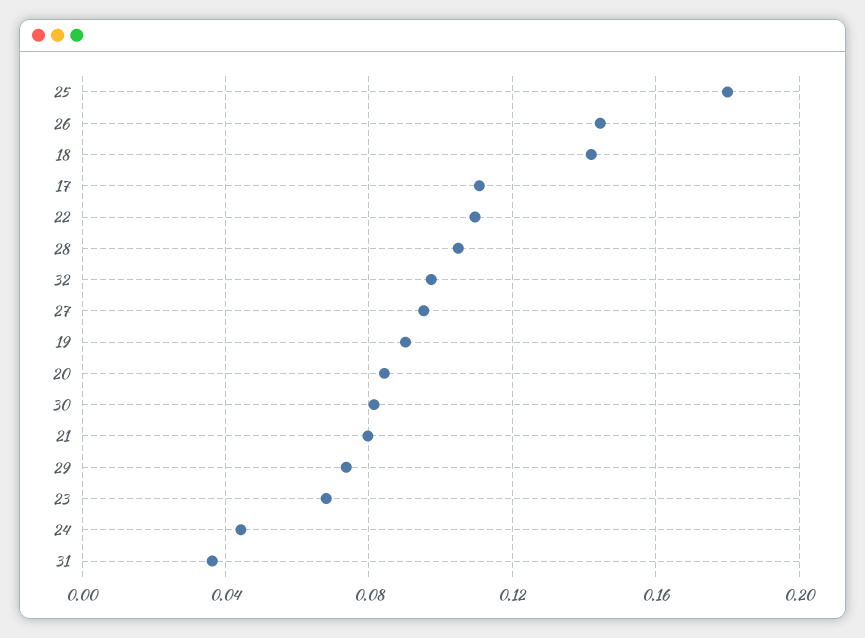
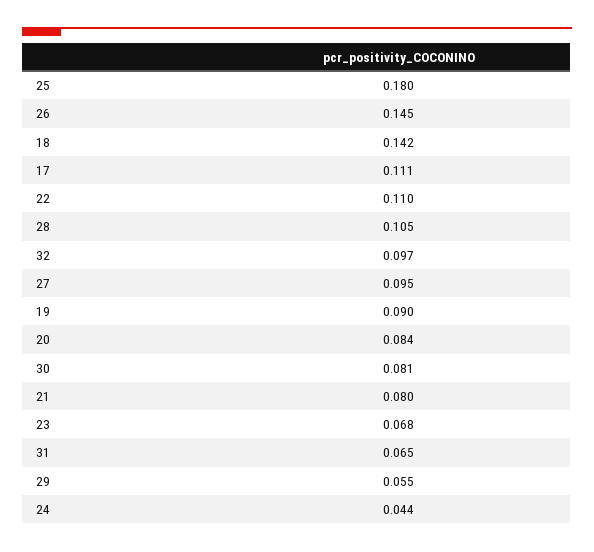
  {
    "25": 0.18,
    "26": 0.145,
    "18": 0.142,
    "17": 0.111,
    "22": 0.11,
    "28": 0.105,
    "32": 0.097,
    "27": 0.095,
    "19": 0.09,
    "20": 0.084,
    "30": 0.081,
    "21": 0.08,
-   "29": 0.075,
+   "29": 0.055,
    "23": 0.068,
    "24": 0.044,
-   "31": 0.035
+   "31": 0.065
  }

